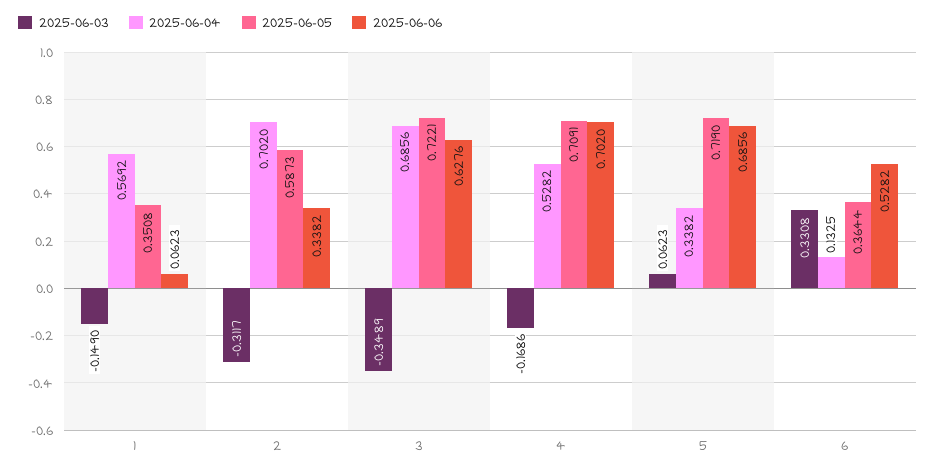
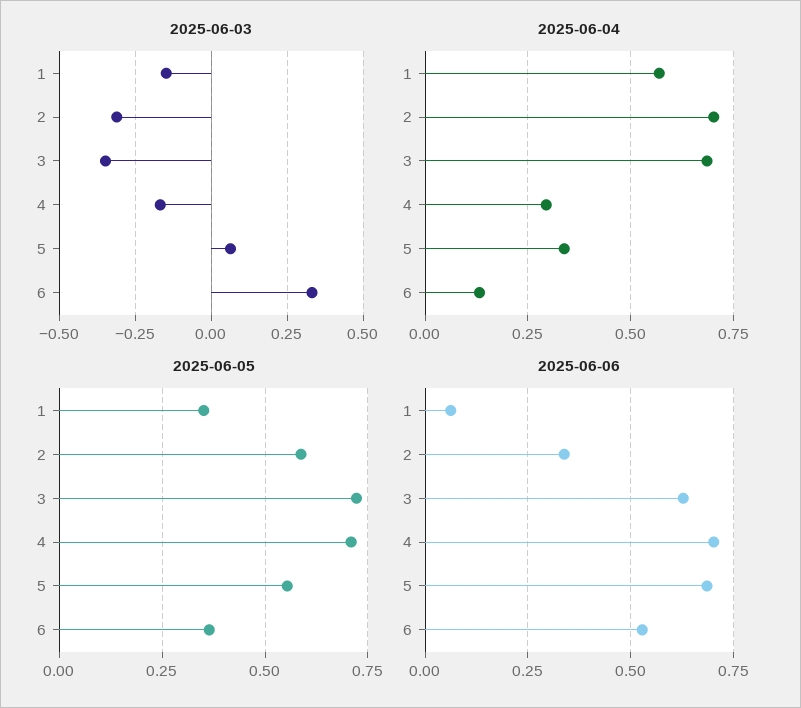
  {
    "2025-06-03": {
      "1": -0.149,
      "2": -0.3117,
      "3": -0.3489,
      "4": -0.1686,
      "5": 0.0623,
      "6": 0.3308
    },
    "2025-06-04": {
      "1": 0.5692,
      "2": 0.702,
      "3": 0.6856,
-     "4": 0.5282,
+     "4": 0.3,
      "5": 0.3382,
      "6": 0.1325
    },
    "2025-06-05": {
      "1": 0.3508,
      "2": 0.5873,
      "3": 0.7221,
      "4": 0.7091,
-     "5": 0.719,
+     "5": 0.55,
      "6": 0.3644
    },
    "2025-06-06": {
      "1": 0.0623,
      "2": 0.3382,
      "3": 0.6276,
      "4": 0.702,
      "5": 0.6856,
      "6": 0.5282
    }
  }

